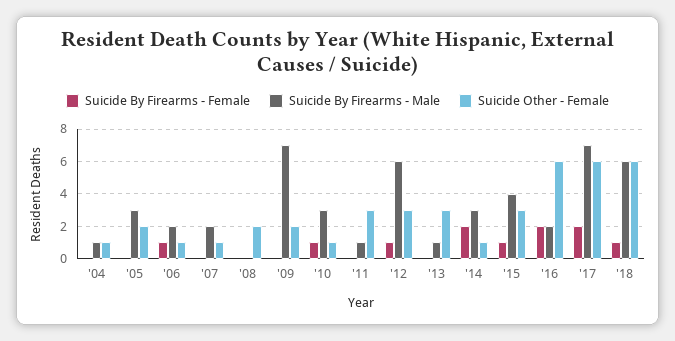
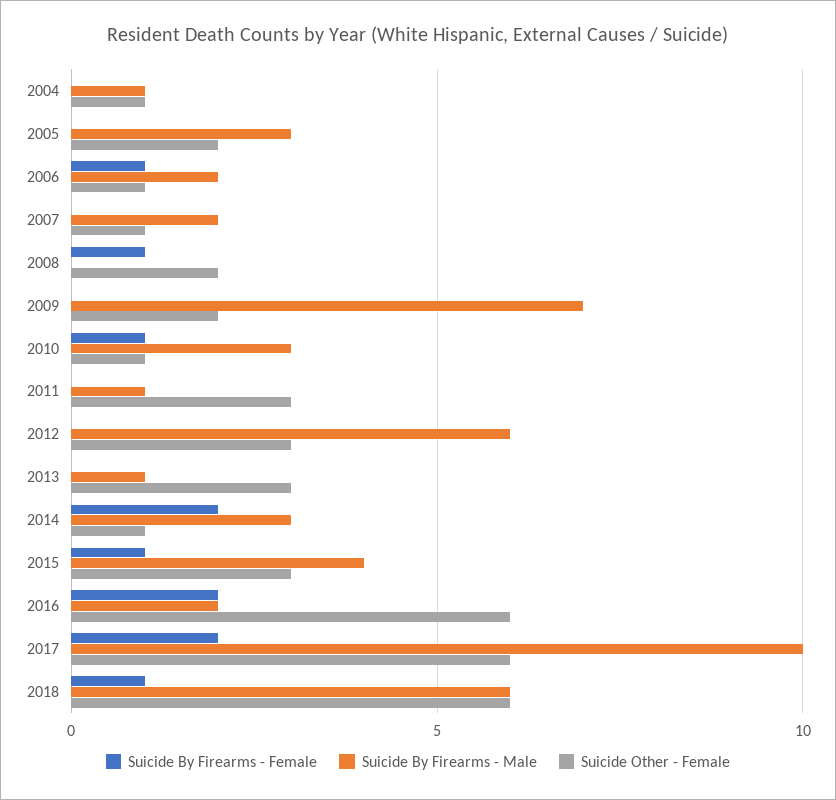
  {
    "Suicide By Firearms - Female": {
      "'04": 0,
      "'05": 0,
      "'06": 1,
      "'07": 0,
-     "'08": 0,
+     "'08": 1,
      "'09": 0,
      "'10": 1,
      "'11": 0,
-     "'12": 1,
+     "'12": 0,
      "'13": 0,
      "'14": 2,
      "'15": 1,
      "'16": 2,
      "'17": 2,
      "'18": 1
    },
    "Suicide By Firearms - Male": {
      "'04": 1,
      "'05": 3,
      "'06": 2,
      "'07": 2,
      "'08": 0,
      "'09": 7,
      "'10": 3,
      "'11": 1,
      "'12": 6,
      "'13": 1,
      "'14": 3,
      "'15": 4,
      "'16": 2,
-     "'17": 7,
+     "'17": 10,
      "'18": 6
    },
    "Suicide Other - Female": {
      "'04": 1,
      "'05": 2,
      "'06": 1,
      "'07": 1,
      "'08": 2,
      "'09": 2,
      "'10": 1,
      "'11": 3,
      "'12": 3,
      "'13": 3,
      "'14": 1,
      "'15": 3,
      "'16": 6,
      "'17": 6,
      "'18": 6
    }
  }

